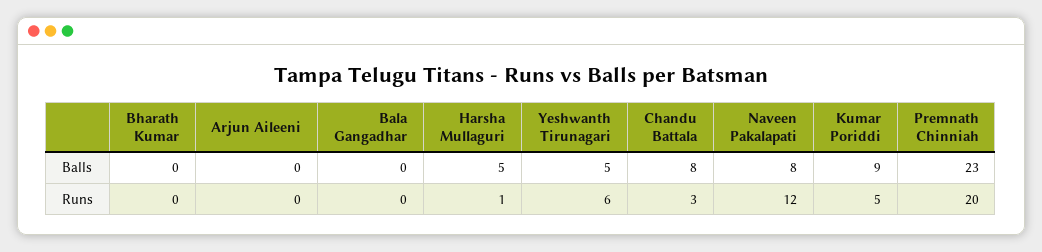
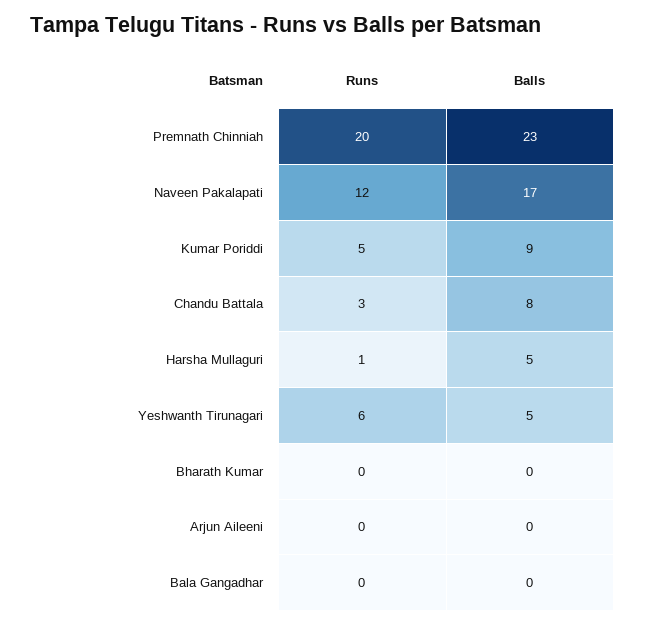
  {
    "Bharath Kumar": {
      "Balls": 0,
      "Runs": 0
    },
    "Arjun Aileeni": {
      "Balls": 0,
      "Runs": 0
    },
    "Bala Gangadhar": {
      "Balls": 0,
      "Runs": 0
    },
    "Harsha Mullaguri": {
      "Balls": 5,
      "Runs": 1
    },
    "Yeshwanth Tirunagari": {
      "Balls": 5,
      "Runs": 6
    },
    "Chandu Battala": {
      "Balls": 8,
      "Runs": 3
    },
    "Naveen Pakalapati": {
-     "Balls": 8,
+     "Balls": 17,
      "Runs": 12
    },
    "Kumar Poriddi": {
      "Balls": 9,
      "Runs": 5
    },
    "Premnath Chinniah": {
      "Balls": 23,
      "Runs": 20
    }
  }

